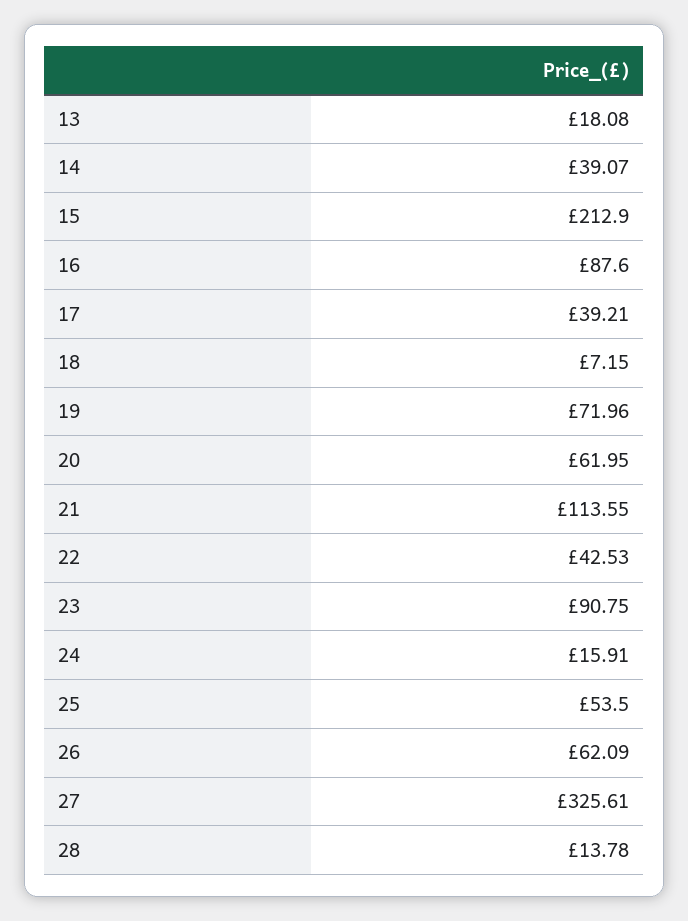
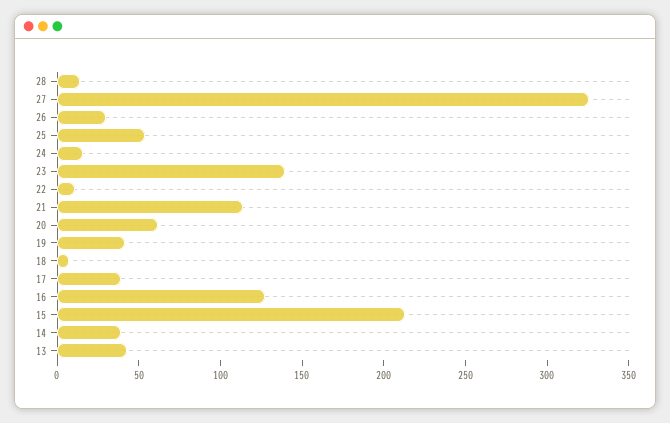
  {
-   "13": 18.08,
+   "13": 40,
    "14": 39.07,
    "15": 212.9,
-   "16": 87.6,
+   "16": 130,
    "17": 39.21,
    "18": 7.15,
-   "19": 71.96,
+   "19": 40,
    "20": 61.95,
    "21": 113.55,
-   "22": 42.53,
+   "22": 10,
-   "23": 90.75,
+   "23": 140,
    "24": 15.91,
    "25": 53.5,
-   "26": 62.09,
+   "26": 30,
    "27": 325.61,
    "28": 13.78
  }

